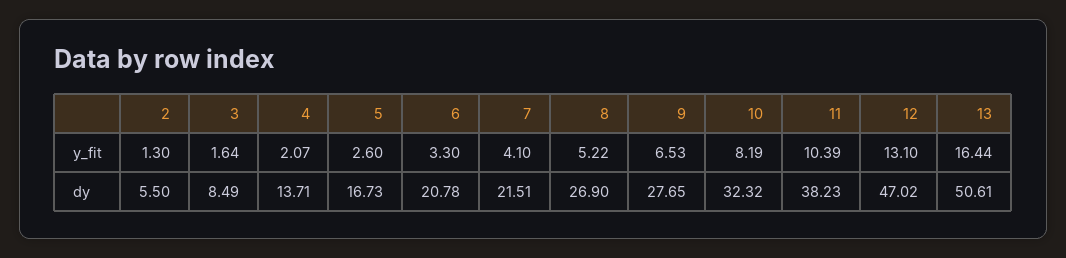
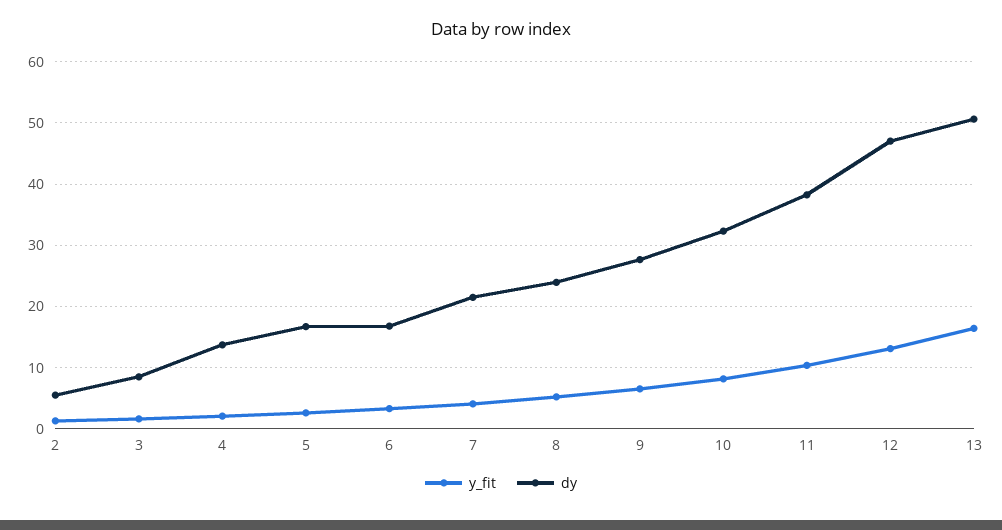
  {
    "y_fit": {
      "2": 1.3,
      "3": 1.64,
      "4": 2.07,
      "5": 2.6,
      "6": 3.3,
      "7": 4.1,
      "8": 5.22,
      "9": 6.53,
      "10": 8.19,
      "11": 10.39,
      "12": 13.1,
      "13": 16.44
    },
    "dy": {
      "2": 5.5,
      "3": 8.49,
      "4": 13.71,
      "5": 16.73,
-     "6": 20.78,
+     "6": 17,
      "7": 21.51,
-     "8": 26.9,
+     "8": 24,
      "9": 27.65,
      "10": 32.32,
      "11": 38.23,
      "12": 47.02,
      "13": 50.61
    }
  }

